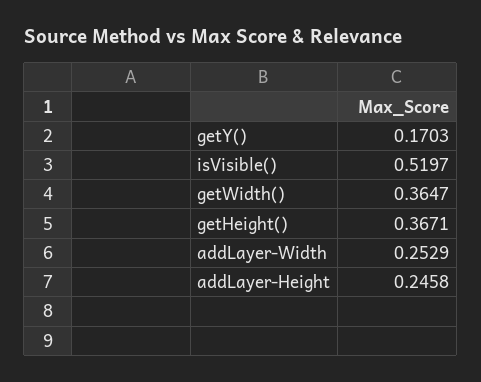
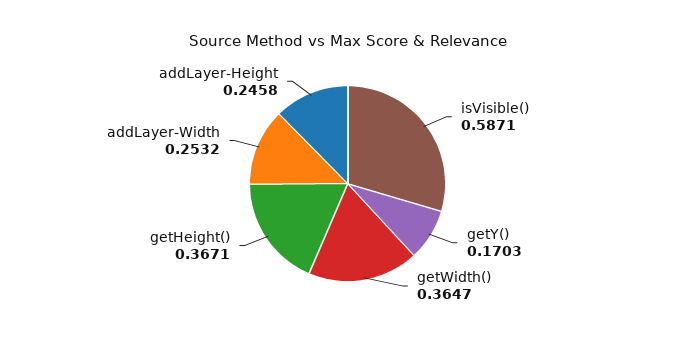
  {
    "getY()": 0.1703,
-   "isVisible()": 0.5197,
+   "isVisible()": 0.5871,
    "getWidth()": 0.3647,
    "getHeight()": 0.3671,
-   "addLayer-Width": 0.2529,
+   "addLayer-Width": 0.2532,
    "addLayer-Height": 0.2458
  }

